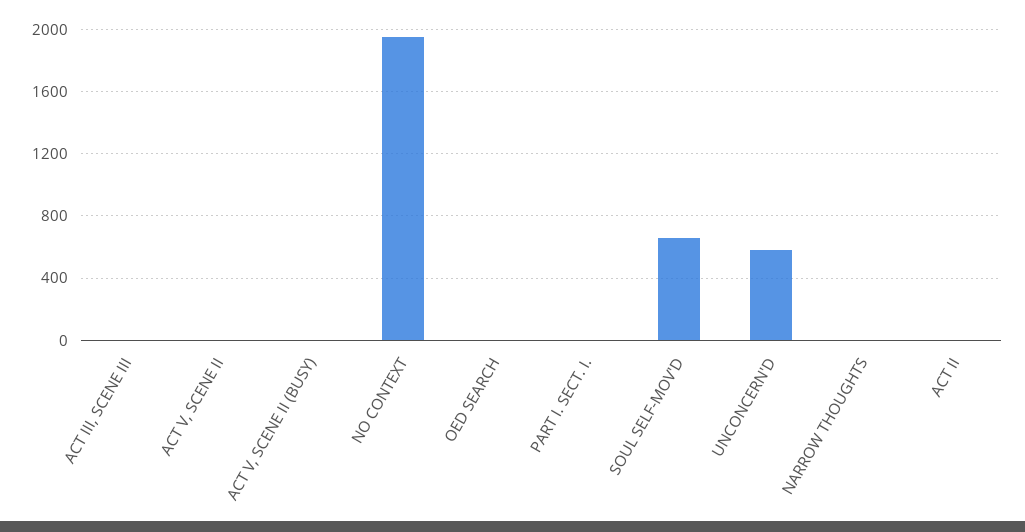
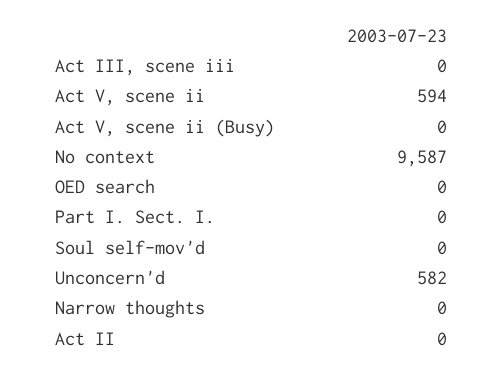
  {
    "ACT III, SCENE III": 0,
-   "ACT V, SCENE II": 0,
+   "ACT V, SCENE II": 594,
    "ACT V, SCENE II (BUSY)": 0,
-   "NO CONTEXT": 1950,
+   "NO CONTEXT": 9587,
    "OED SEARCH": 0,
    "PART I. SECT. I.": 0,
-   "SOUL SELF-MOV'D": 650,
+   "SOUL SELF-MOV'D": 0,
    "UNCONCERN'D": 582,
    "NARROW THOUGHTS": 0,
    "ACT II": 0
  }

